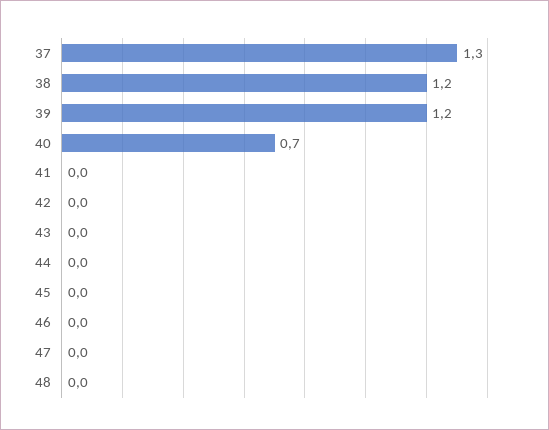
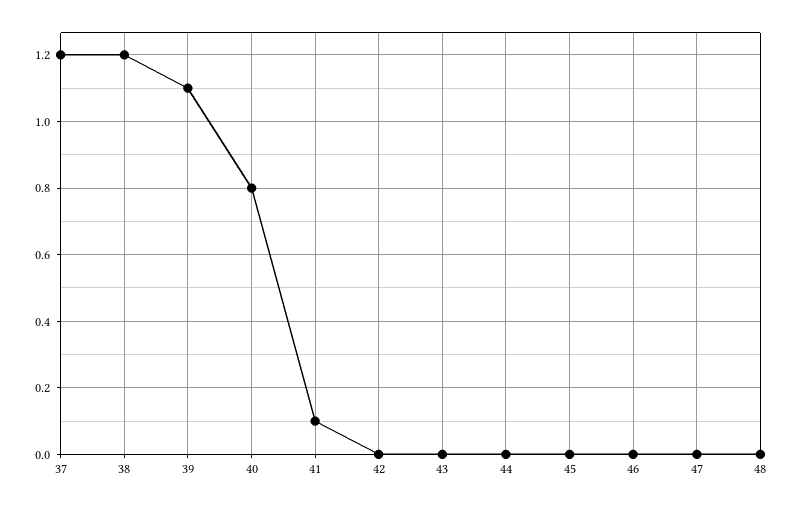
  {
-   "37": 1.3,
+   "37": 1.2,
    "38": 1.2,
-   "39": 1.2,
+   "39": 1.1,
-   "40": 0.7,
+   "40": 0.8,
-   "41": 0,
+   "41": 0.1,
    "42": 0,
    "43": 0,
    "44": 0,
    "45": 0,
    "46": 0,
    "47": 0,
    "48": 0
  }

